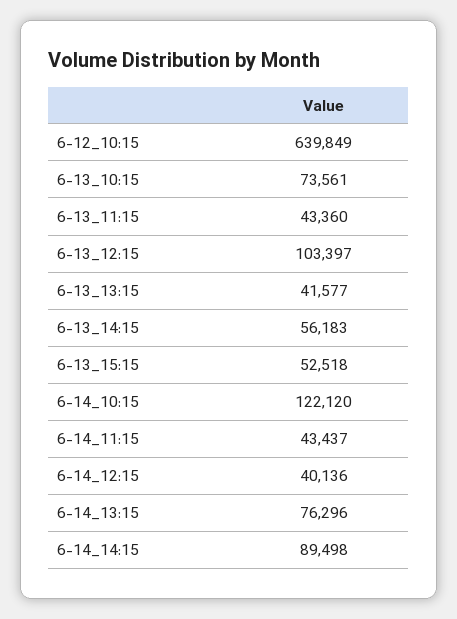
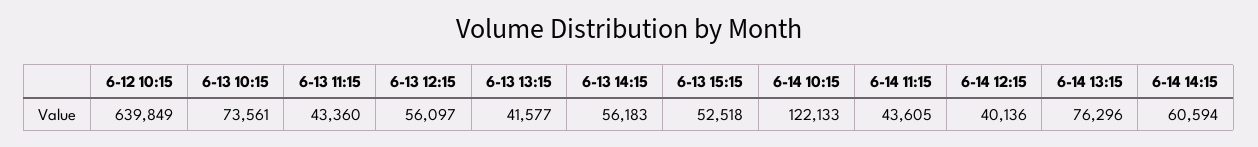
  {
    "6-12_10:15": 639849,
    "6-13_10:15": 73561,
    "6-13_11:15": 43360,
-   "6-13_12:15": 103397,
+   "6-13_12:15": 56097,
    "6-13_13:15": 41577,
    "6-13_14:15": 56183,
    "6-13_15:15": 52518,
-   "6-14_10:15": 122120,
+   "6-14_10:15": 122133,
-   "6-14_11:15": 43437,
+   "6-14_11:15": 43605,
    "6-14_12:15": 40136,
    "6-14_13:15": 76296,
-   "6-14_14:15": 89498
+   "6-14_14:15": 60594
  }

